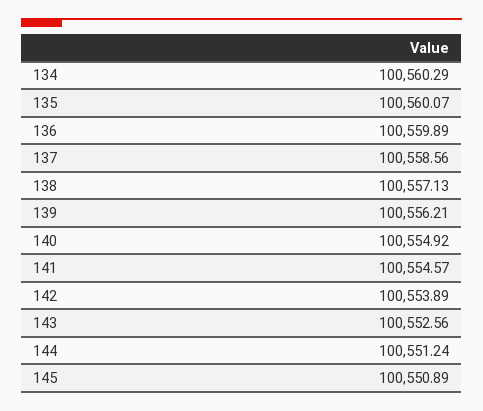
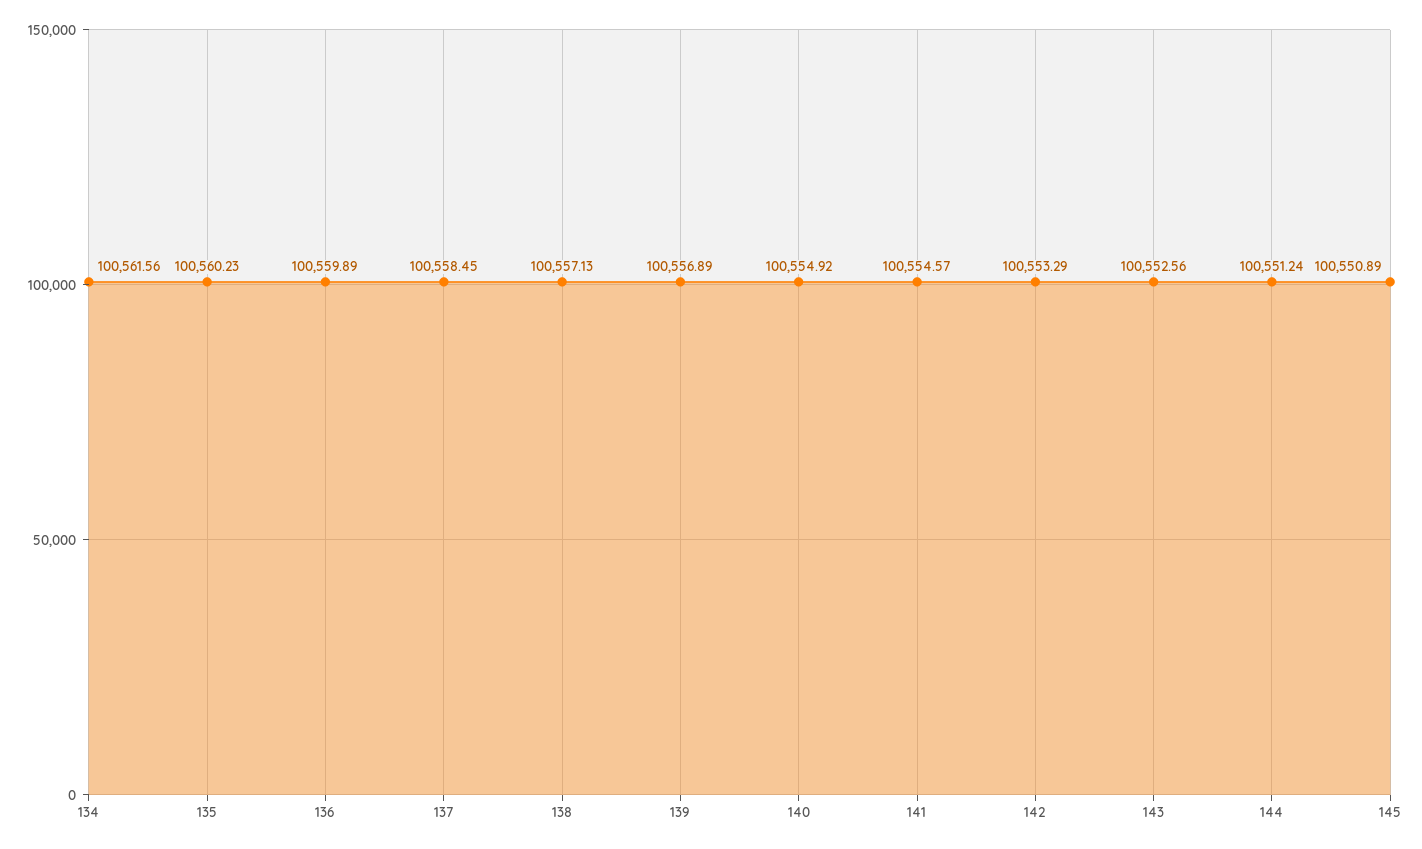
  {
-   "134": 100560.29,
+   "134": 100561.56,
-   "135": 100560.07,
+   "135": 100560.23,
    "136": 100559.89,
-   "137": 100558.56,
+   "137": 100558.45,
    "138": 100557.13,
-   "139": 100556.21,
+   "139": 100556.89,
    "140": 100554.92,
    "141": 100554.57,
-   "142": 100553.89,
+   "142": 100553.29,
    "143": 100552.56,
    "144": 100551.24,
    "145": 100550.89
  }

